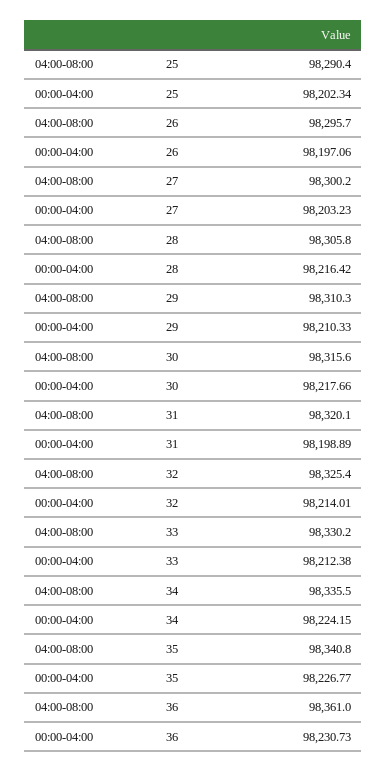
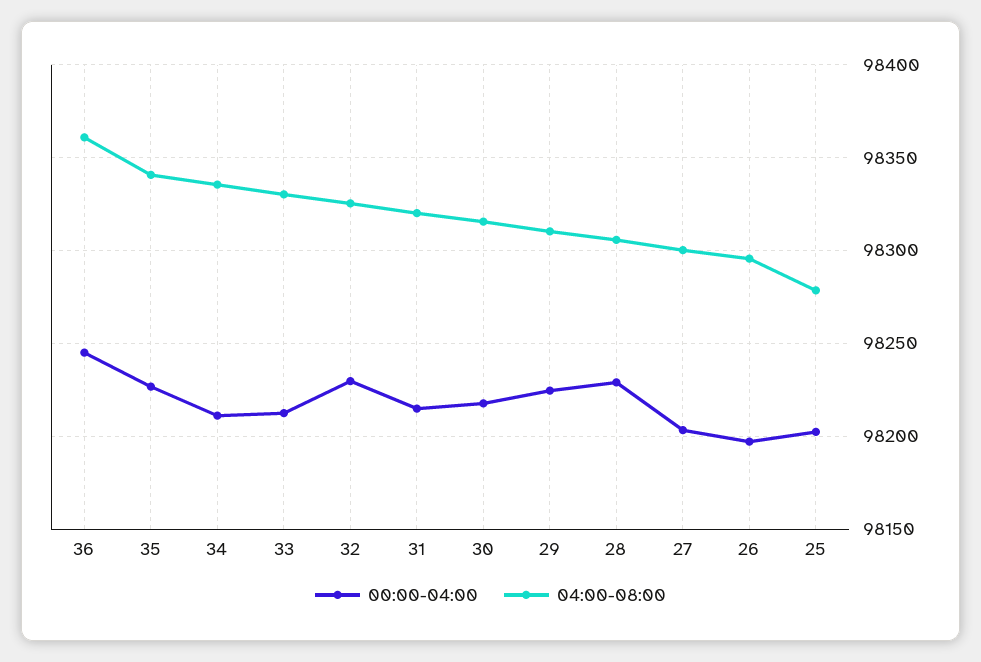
  {
    "04:00-08:00": {
-     "25": 98290.4,
+     "25": 98280,
      "26": 98295.7,
      "27": 98300.2,
      "28": 98305.8,
      "29": 98310.3,
      "30": 98315.6,
      "31": 98320.1,
      "32": 98325.4,
      "33": 98330.2,
      "34": 98335.5,
      "35": 98340.8,
      "36": 98361
    },
    "00:00-04:00": {
      "25": 98202.34,
      "26": 98197.06,
      "27": 98203.23,
-     "28": 98216.42,
+     "28": 98230,
-     "29": 98210.33,
+     "29": 98225,
      "30": 98217.66,
-     "31": 98198.89,
+     "31": 98215,
-     "32": 98214.01,
+     "32": 98230,
      "33": 98212.38,
-     "34": 98224.15,
+     "34": 98210,
      "35": 98226.77,
-     "36": 98230.73
+     "36": 98245
    }
  }

